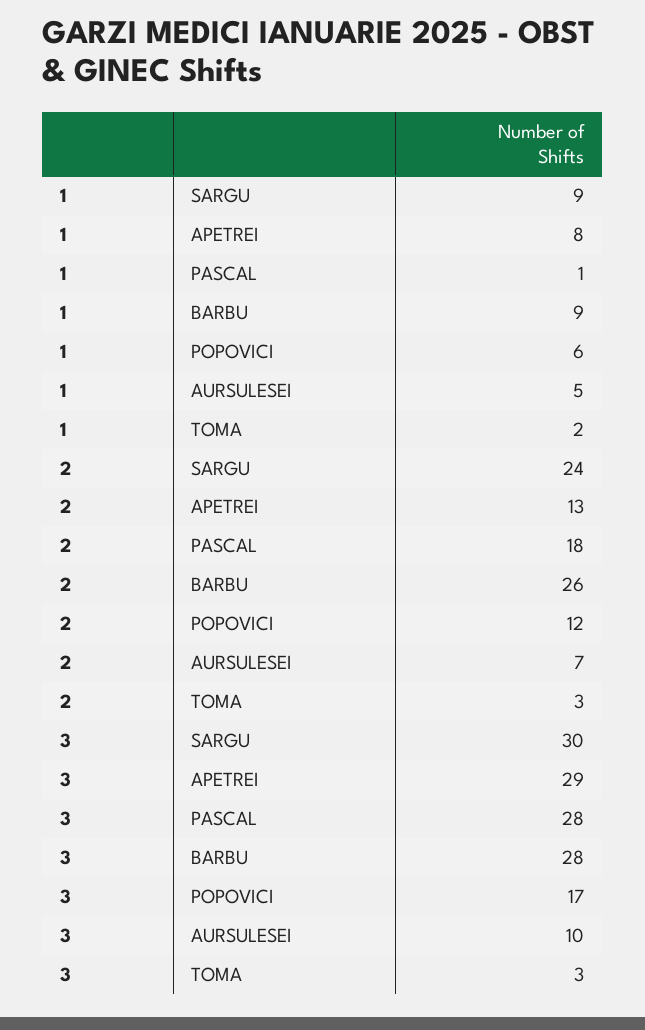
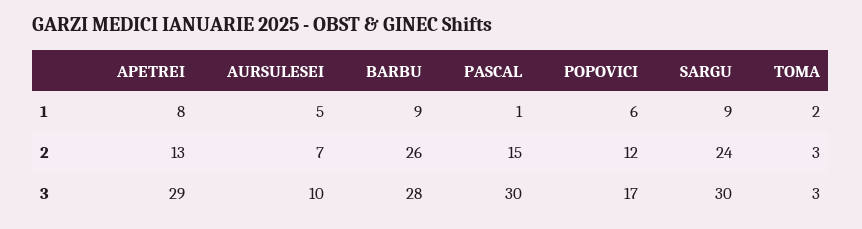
  {
    "1": {
      "SARGU": 9,
      "APETREI": 8,
      "PASCAL": 1,
      "BARBU": 9,
      "POPOVICI": 6,
      "AURSULESEI": 5,
      "TOMA": 2
    },
    "2": {
      "SARGU": 24,
      "APETREI": 13,
-     "PASCAL": 18,
+     "PASCAL": 15,
      "BARBU": 26,
      "POPOVICI": 12,
      "AURSULESEI": 7,
      "TOMA": 3
    },
    "3": {
      "SARGU": 30,
      "APETREI": 29,
-     "PASCAL": 28,
+     "PASCAL": 30,
      "BARBU": 28,
      "POPOVICI": 17,
      "AURSULESEI": 10,
      "TOMA": 3
    }
  }

